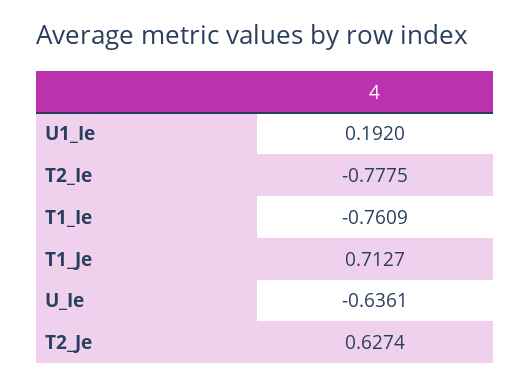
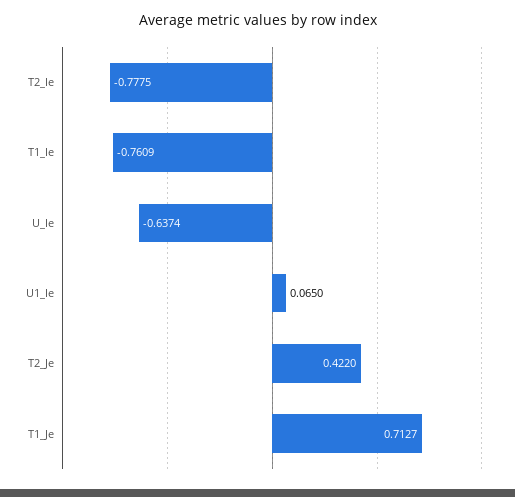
  {
-   "U1_Ie": 0.192,
+   "U1_Ie": 0.065,
    "T2_Ie": -0.7775,
    "T1_Ie": -0.7609,
    "T1_Je": 0.7127,
-   "U_Ie": -0.6361,
+   "U_Ie": -0.6374,
-   "T2_Je": 0.6274
+   "T2_Je": 0.422
  }

